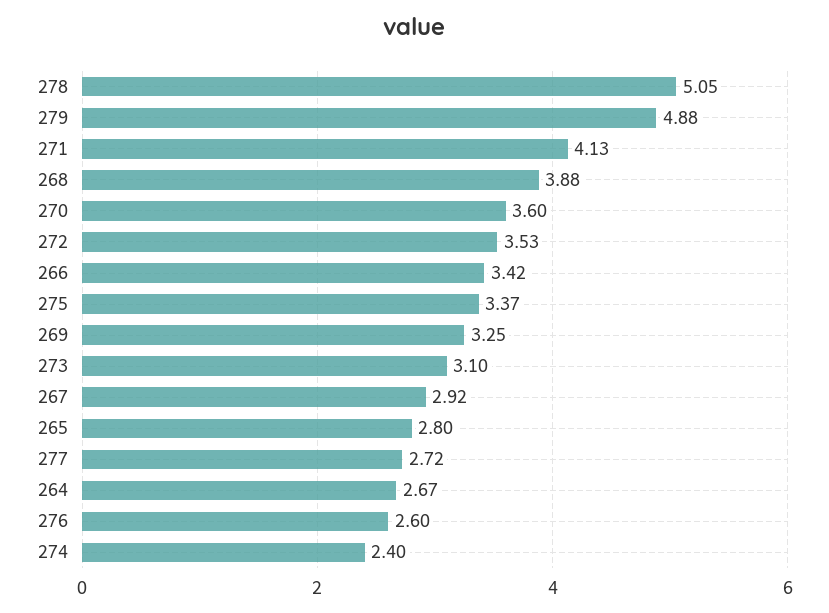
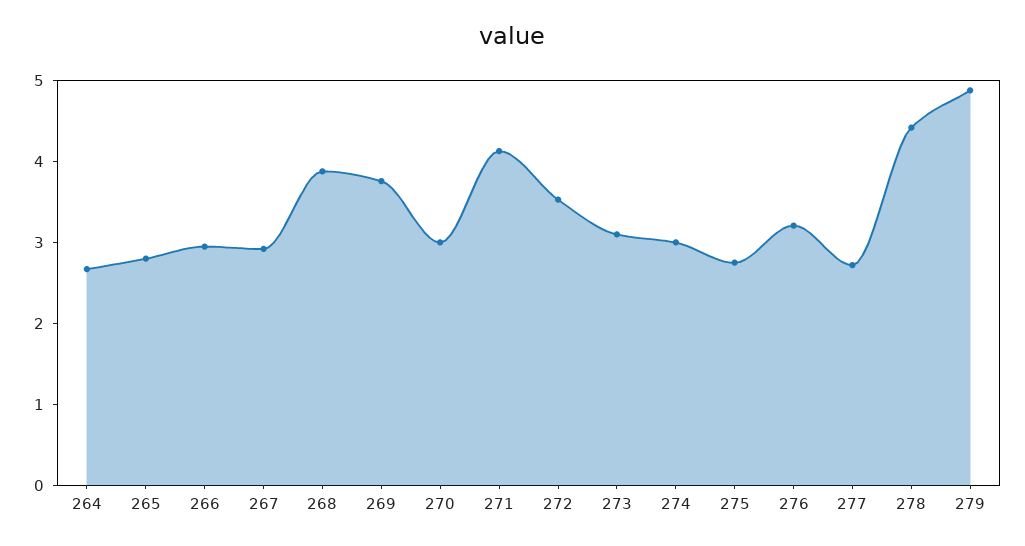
  {
-   "278": 5.05,
+   "278": 4.4,
    "279": 4.88,
    "271": 4.13,
    "268": 3.88,
-   "270": 3.6,
+   "270": 3,
    "272": 3.53,
-   "266": 3.42,
+   "266": 3,
-   "275": 3.37,
+   "275": 2.8,
-   "269": 3.25,
+   "269": 3.8,
    "273": 3.1,
    "267": 2.92,
    "265": 2.8,
    "277": 2.72,
    "264": 2.67,
-   "276": 2.6,
+   "276": 3.2,
-   "274": 2.4
+   "274": 3
  }

